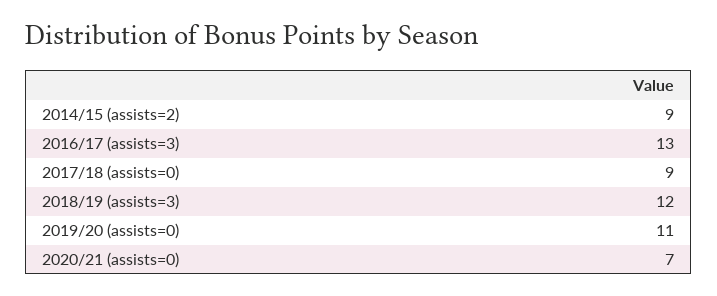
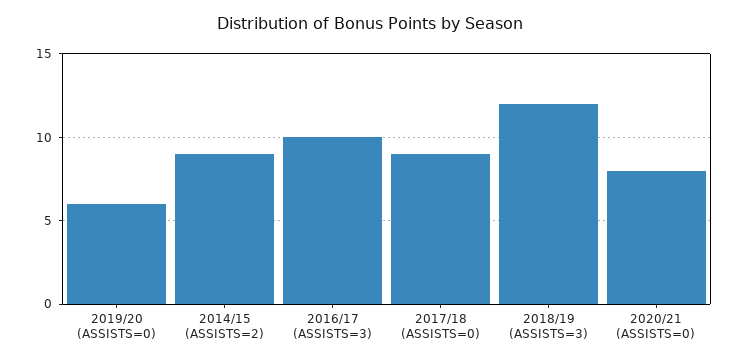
  {
    "2014/15 (assists=2)": 9,
-   "2016/17 (assists=3)": 13,
+   "2016/17 (assists=3)": 10,
    "2017/18 (assists=0)": 9,
    "2018/19 (assists=3)": 12,
-   "2019/20 (assists=0)": 11,
+   "2019/20 (assists=0)": 6,
-   "2020/21 (assists=0)": 7
+   "2020/21 (assists=0)": 8
  }

